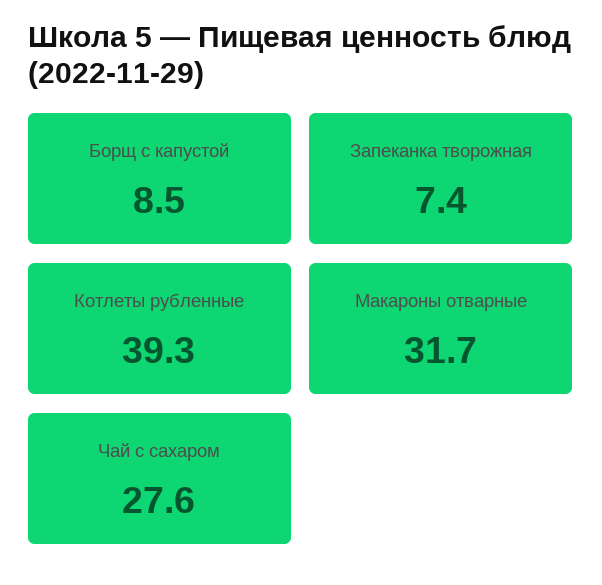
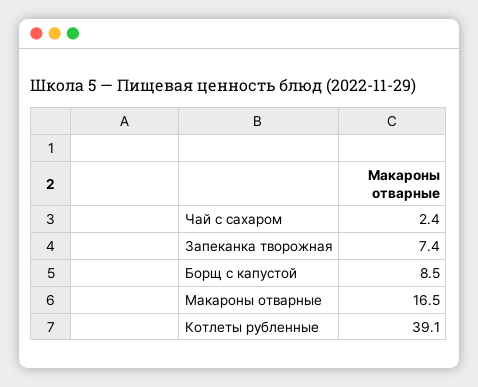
  {
    "Борщ с капустой": 8.5,
    "Запеканка творожная": 7.4,
-   "Котлеты рубленные": 39.3,
+   "Котлеты рубленные": 39.1,
-   "Макароны отварные": 31.7,
+   "Макароны отварные": 16.5,
-   "Чай с сахаром": 27.6
+   "Чай с сахаром": 2.4
  }

